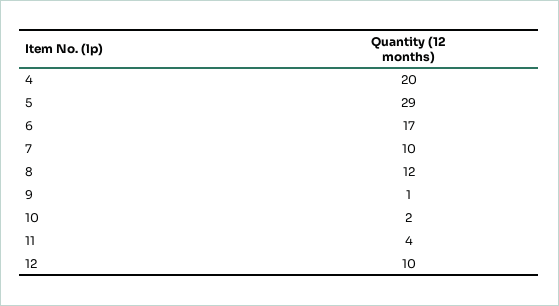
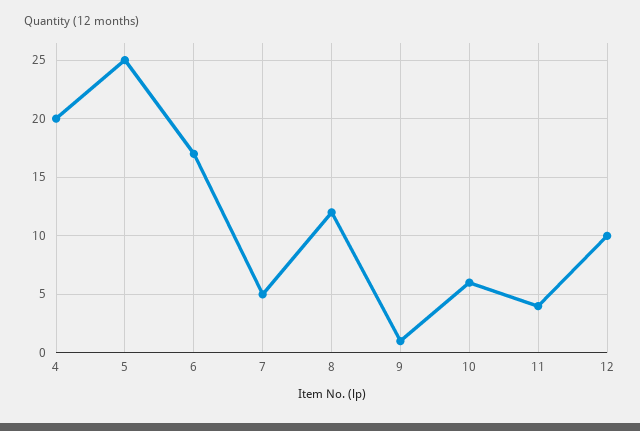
  {
    "4": 20,
-   "5": 29,
+   "5": 25,
    "6": 17,
-   "7": 10,
+   "7": 5,
    "8": 12,
    "9": 1,
-   "10": 2,
+   "10": 6,
    "11": 4,
    "12": 10
  }

